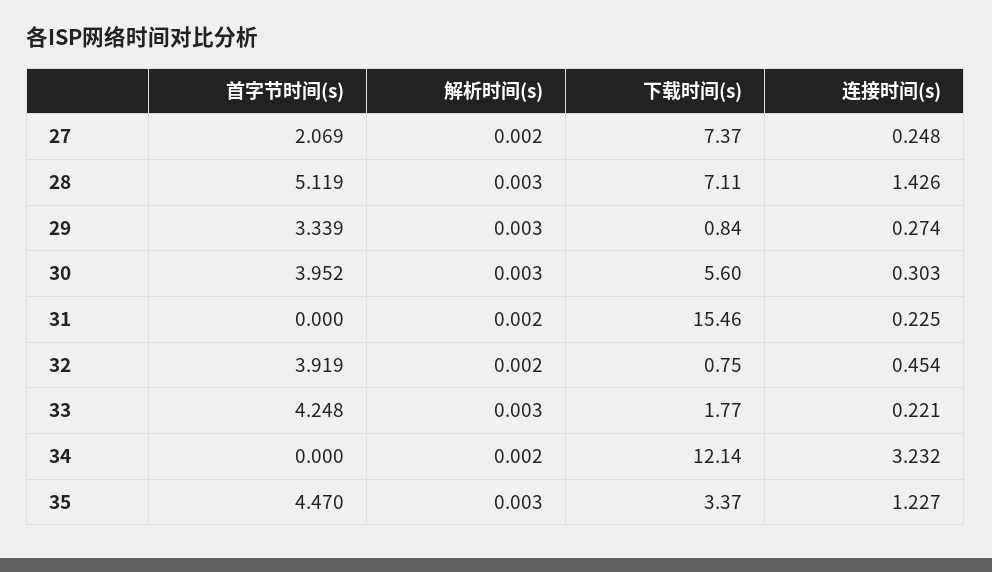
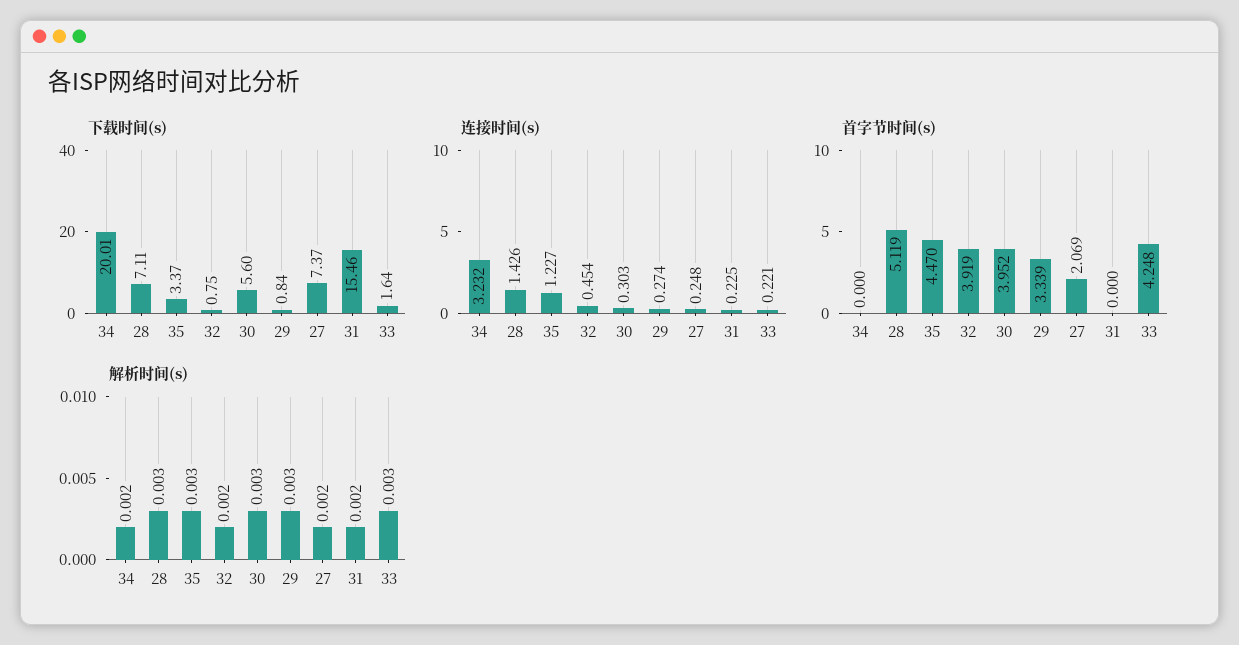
  {
    "首字节时间(s)": {
      "27": 2.069,
      "28": 5.119,
      "29": 3.339,
      "30": 3.952,
      "31": 0,
      "32": 3.919,
      "33": 4.248,
      "34": 0,
      "35": 4.47
    },
    "解析时间(s)": {
      "27": 0.002,
      "28": 0.003,
      "29": 0.003,
      "30": 0.003,
      "31": 0.002,
      "32": 0.002,
      "33": 0.003,
      "34": 0.002,
      "35": 0.003
    },
    "下载时间(s)": {
      "27": 7.37,
      "28": 7.11,
      "29": 0.84,
      "30": 5.6,
      "31": 15.46,
      "32": 0.75,
-     "33": 1.77,
+     "33": 1.64,
-     "34": 12.14,
+     "34": 20.01,
      "35": 3.37
    },
    "连接时间(s)": {
      "27": 0.248,
      "28": 1.426,
      "29": 0.274,
      "30": 0.303,
      "31": 0.225,
      "32": 0.454,
      "33": 0.221,
      "34": 3.232,
      "35": 1.227
    }
  }

